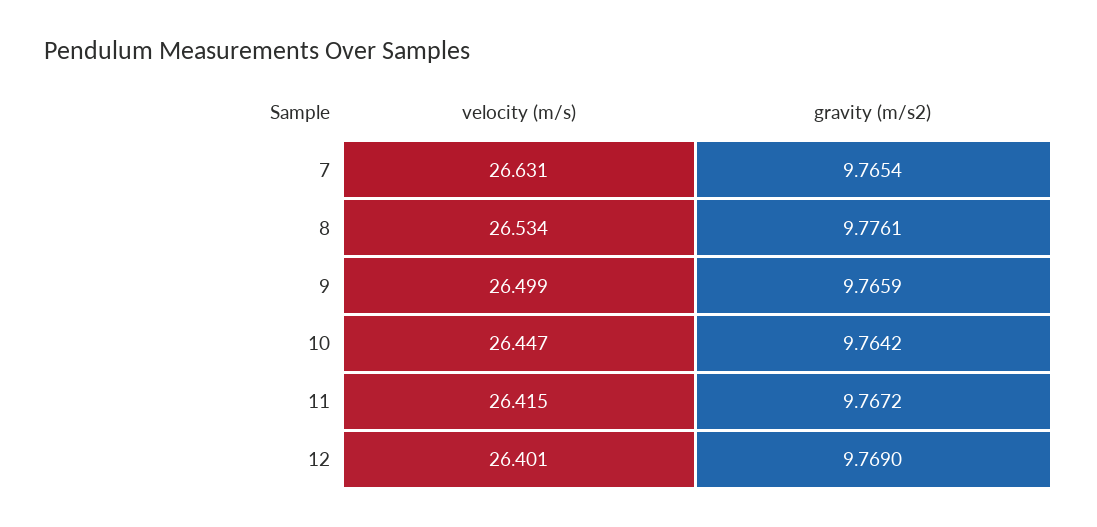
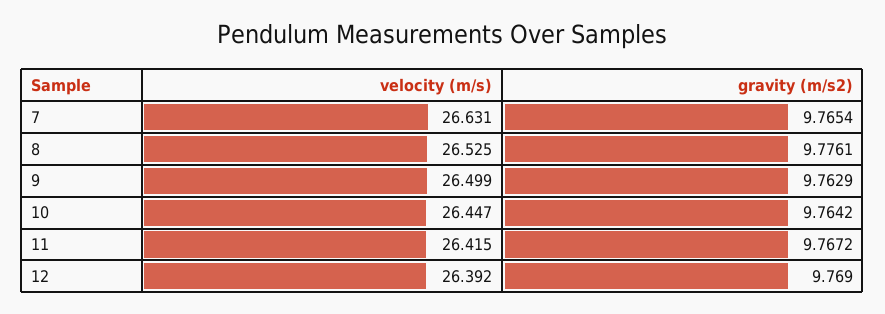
  {
    "velocity (m/s)": {
      "7": 26.631,
-     "8": 26.534,
+     "8": 26.525,
      "9": 26.499,
      "10": 26.447,
      "11": 26.415,
-     "12": 26.401
+     "12": 26.392
    },
    "gravity (m/s2)": {
      "7": 9.7654,
      "8": 9.7761,
-     "9": 9.7659,
+     "9": 9.7629,
      "10": 9.7642,
      "11": 9.7672,
      "12": 9.769
    }
  }

